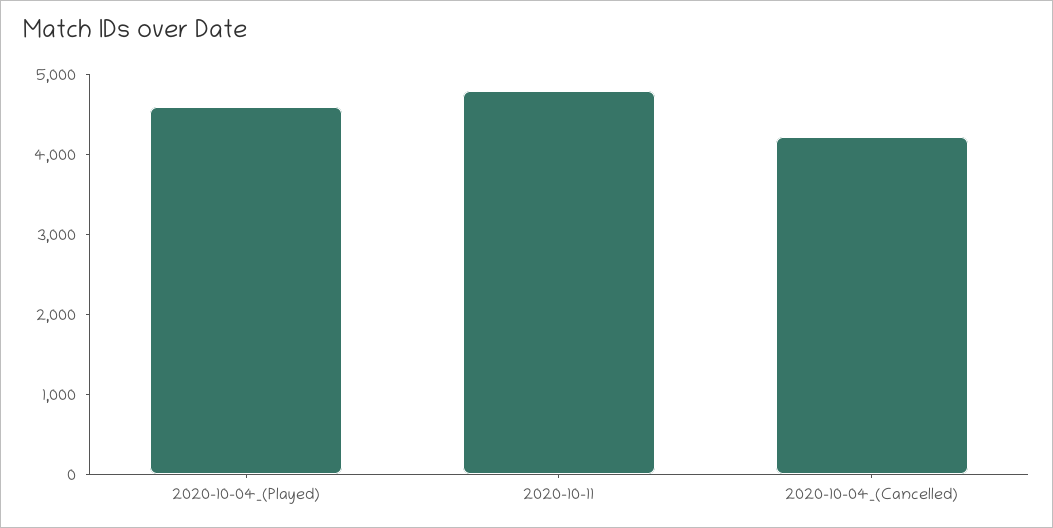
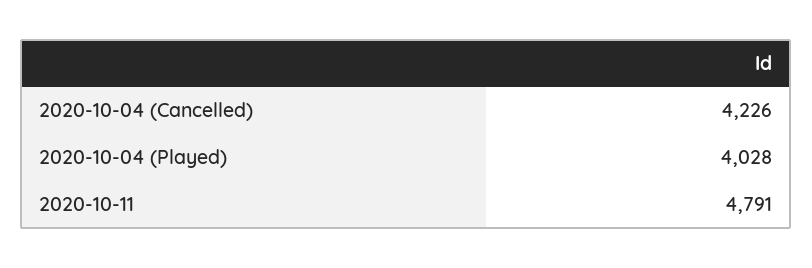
  {
-   "2020-10-04_(Played)": 4600,
+   "2020-10-04_(Played)": 4028,
    "2020-10-11": 4791,
    "2020-10-04_(Cancelled)": 4226
  }

